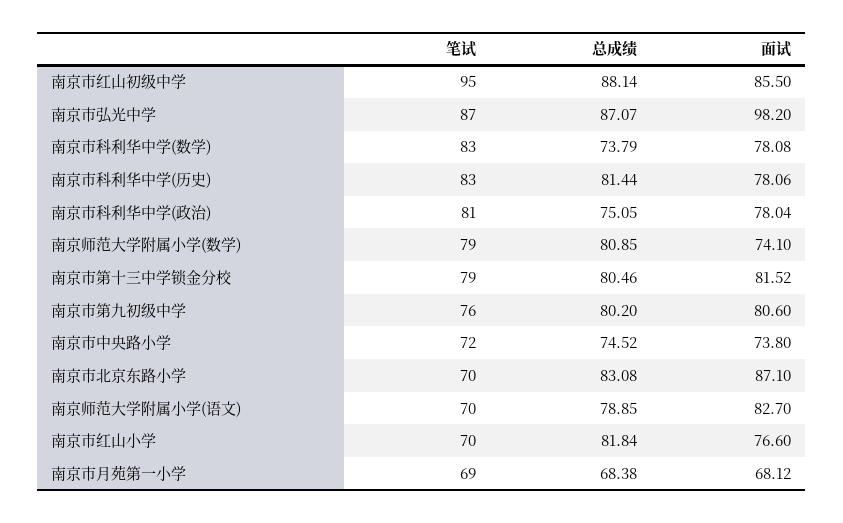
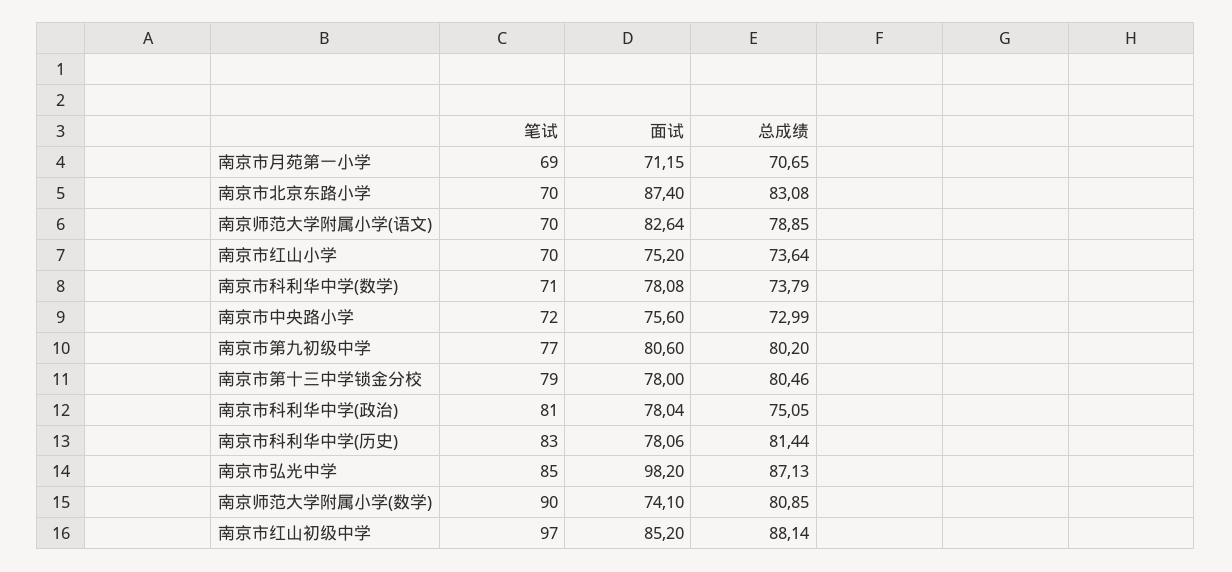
  {
    "笔试": {
-     "南京市红山初级中学": 95,
+     "南京市红山初级中学": 97,
-     "南京市弘光中学": 87,
+     "南京市弘光中学": 85,
-     "南京市科利华中学(数学)": 83,
+     "南京市科利华中学(数学)": 71,
      "南京市科利华中学(历史)": 83,
      "南京市科利华中学(政治)": 81,
-     "南京师范大学附属小学(数学)": 79,
+     "南京师范大学附属小学(数学)": 90,
      "南京市第十三中学锁金分校": 79,
-     "南京市第九初级中学": 76,
+     "南京市第九初级中学": 77,
      "南京市中央路小学": 72,
      "南京市北京东路小学": 70,
      "南京师范大学附属小学(语文)": 70,
      "南京市红山小学": 70,
      "南京市月苑第一小学": 69
    },
    "总成绩": {
      "南京市红山初级中学": 88.14,
-     "南京市弘光中学": 87.07,
+     "南京市弘光中学": 87.13,
      "南京市科利华中学(数学)": 73.79,
      "南京市科利华中学(历史)": 81.44,
      "南京市科利华中学(政治)": 75.05,
      "南京师范大学附属小学(数学)": 80.85,
      "南京市第十三中学锁金分校": 80.46,
      "南京市第九初级中学": 80.2,
-     "南京市中央路小学": 74.52,
+     "南京市中央路小学": 72.99,
      "南京市北京东路小学": 83.08,
      "南京师范大学附属小学(语文)": 78.85,
-     "南京市红山小学": 81.84,
+     "南京市红山小学": 73.64,
-     "南京市月苑第一小学": 68.38
+     "南京市月苑第一小学": 70.65
    },
    "面试": {
-     "南京市红山初级中学": 85.5,
+     "南京市红山初级中学": 85.2,
      "南京市弘光中学": 98.2,
      "南京市科利华中学(数学)": 78.08,
      "南京市科利华中学(历史)": 78.06,
      "南京市科利华中学(政治)": 78.04,
      "南京师范大学附属小学(数学)": 74.1,
-     "南京市第十三中学锁金分校": 81.52,
+     "南京市第十三中学锁金分校": 78,
      "南京市第九初级中学": 80.6,
-     "南京市中央路小学": 73.8,
+     "南京市中央路小学": 75.6,
-     "南京市北京东路小学": 87.1,
+     "南京市北京东路小学": 87.4,
-     "南京师范大学附属小学(语文)": 82.7,
+     "南京师范大学附属小学(语文)": 82.64,
-     "南京市红山小学": 76.6,
+     "南京市红山小学": 75.2,
-     "南京市月苑第一小学": 68.12
+     "南京市月苑第一小学": 71.15
    }
  }

